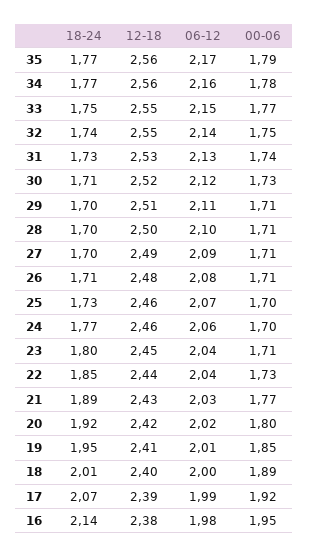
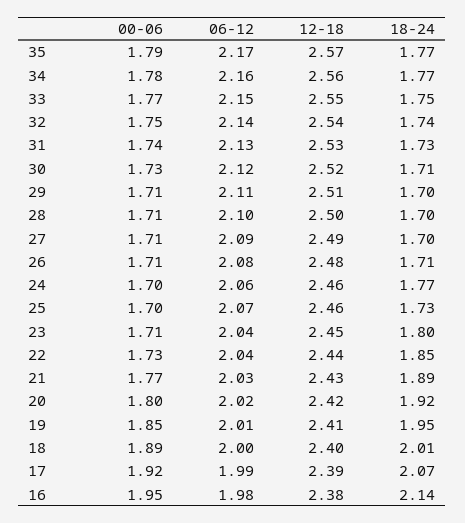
  {
    "18-24": {
      "35": 1.77,
      "34": 1.77,
      "33": 1.75,
      "32": 1.74,
      "31": 1.73,
      "30": 1.71,
      "29": 1.7,
      "28": 1.7,
      "27": 1.7,
      "26": 1.71,
      "25": 1.73,
      "24": 1.77,
      "23": 1.8,
      "22": 1.85,
      "21": 1.89,
      "20": 1.92,
      "19": 1.95,
      "18": 2.01,
      "17": 2.07,
      "16": 2.14
    },
    "12-18": {
-     "35": 2.56,
+     "35": 2.57,
      "34": 2.56,
      "33": 2.55,
-     "32": 2.55,
+     "32": 2.54,
      "31": 2.53,
      "30": 2.52,
      "29": 2.51,
      "28": 2.5,
      "27": 2.49,
      "26": 2.48,
      "25": 2.46,
      "24": 2.46,
      "23": 2.45,
      "22": 2.44,
      "21": 2.43,
      "20": 2.42,
      "19": 2.41,
      "18": 2.4,
      "17": 2.39,
      "16": 2.38
    },
    "06-12": {
      "35": 2.17,
      "34": 2.16,
      "33": 2.15,
      "32": 2.14,
      "31": 2.13,
      "30": 2.12,
      "29": 2.11,
      "28": 2.1,
      "27": 2.09,
      "26": 2.08,
      "25": 2.07,
      "24": 2.06,
      "23": 2.04,
      "22": 2.04,
      "21": 2.03,
      "20": 2.02,
      "19": 2.01,
      "18": 2,
      "17": 1.99,
      "16": 1.98
    },
    "00-06": {
      "35": 1.79,
      "34": 1.78,
      "33": 1.77,
      "32": 1.75,
      "31": 1.74,
      "30": 1.73,
      "29": 1.71,
      "28": 1.71,
      "27": 1.71,
      "26": 1.71,
      "25": 1.7,
      "24": 1.7,
      "23": 1.71,
      "22": 1.73,
      "21": 1.77,
      "20": 1.8,
      "19": 1.85,
      "18": 1.89,
      "17": 1.92,
      "16": 1.95
    }
  }

